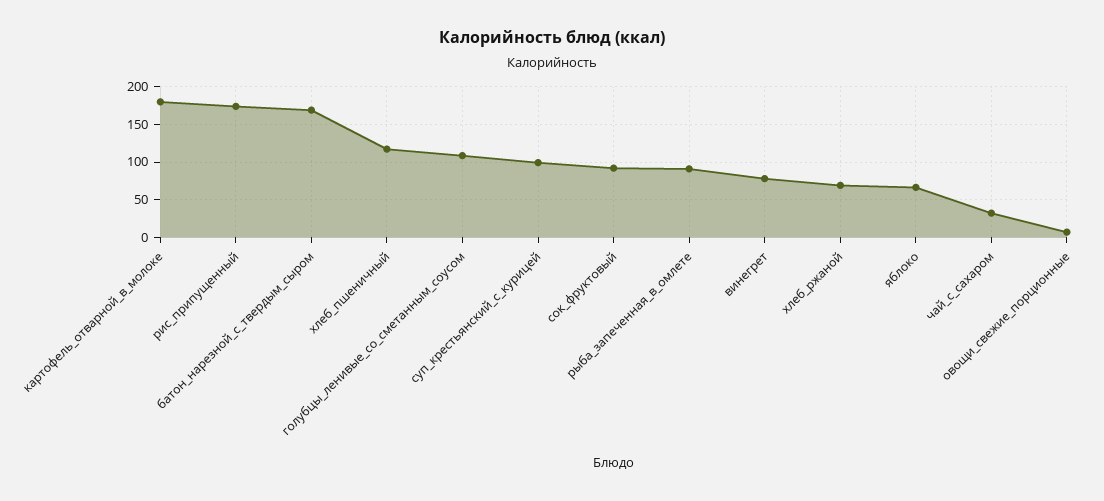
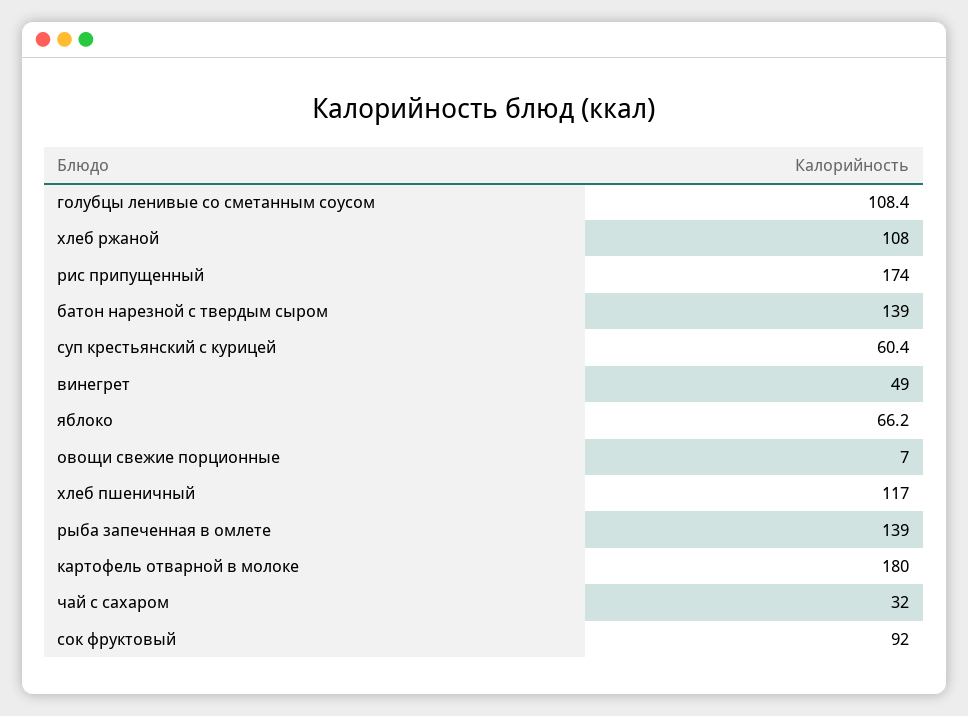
  {
    "картофель_отварной_в_молоке": 180,
    "рис_припущенный": 174,
-   "батон_нарезной_с_твердым_сыром": 170,
+   "батон_нарезной_с_твердым_сыром": 139,
    "хлеб_пшеничный": 117,
    "голубцы_ленивые_со_сметанным_соусом": 108.4,
-   "суп_крестьянский_с_курицей": 100,
+   "суп_крестьянский_с_курицей": 60.4,
    "сок_фруктовый": 92,
-   "рыба_запеченная_в_омлете": 90,
+   "рыба_запеченная_в_омлете": 139,
-   "винегрет": 80,
+   "винегрет": 49,
-   "хлеб_ржаной": 70,
+   "хлеб_ржаной": 108,
    "яблоко": 66.2,
    "чай_с_сахаром": 32,
    "овощи_свежие_порционные": 7
  }

